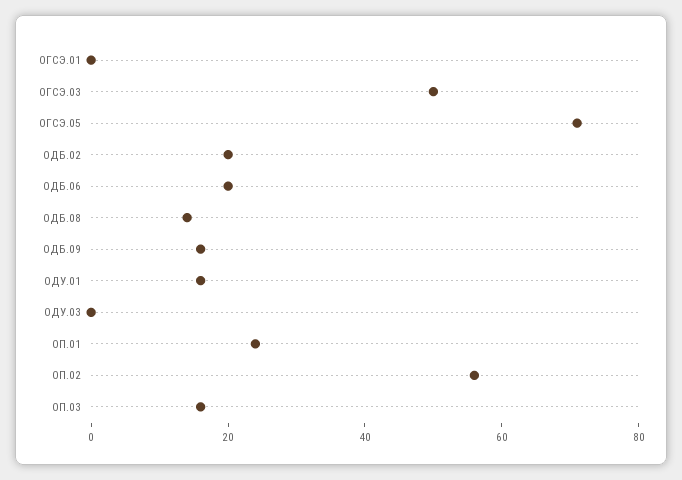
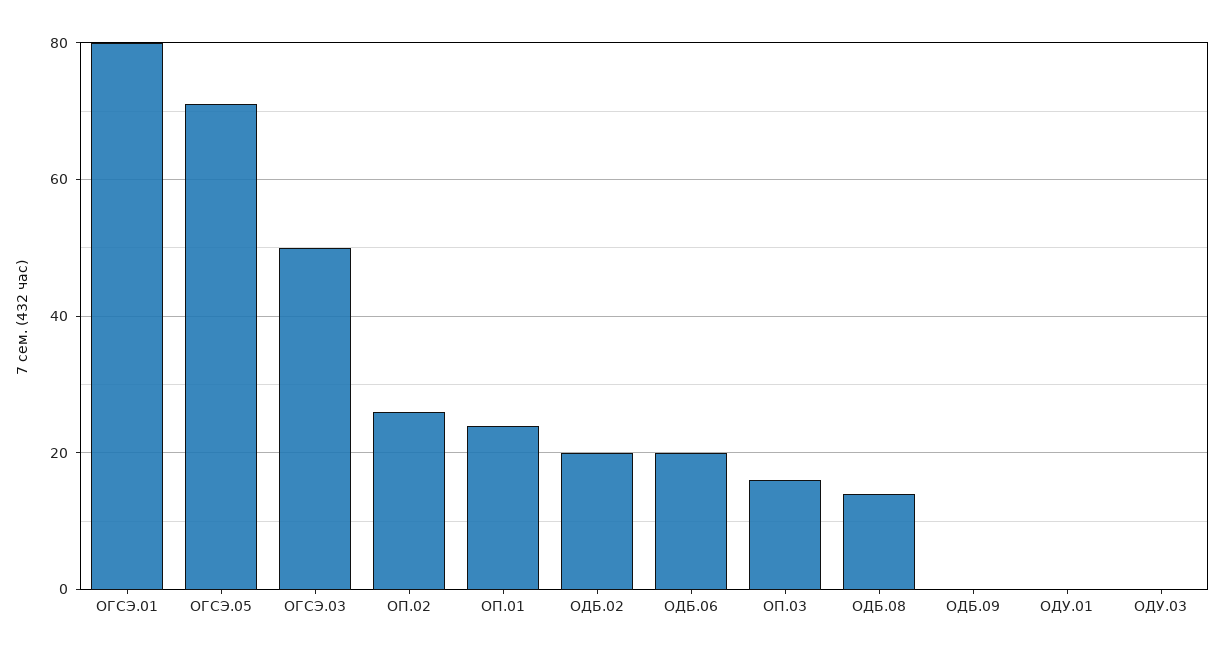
  {
-   "ОГСЭ.01": 0,
+   "ОГСЭ.01": 80,
    "ОГСЭ.03": 50,
    "ОГСЭ.05": 70,
    "ОДБ.02": 20,
    "ОДБ.06": 20,
    "ОДБ.08": 15,
-   "ОДБ.09": 15,
+   "ОДБ.09": 0,
-   "ОДУ.01": 15,
+   "ОДУ.01": 0,
    "ОДУ.03": 0,
    "ОП.01": 25,
-   "ОП.02": 55,
+   "ОП.02": 25,
    "ОП.03": 15
  }

